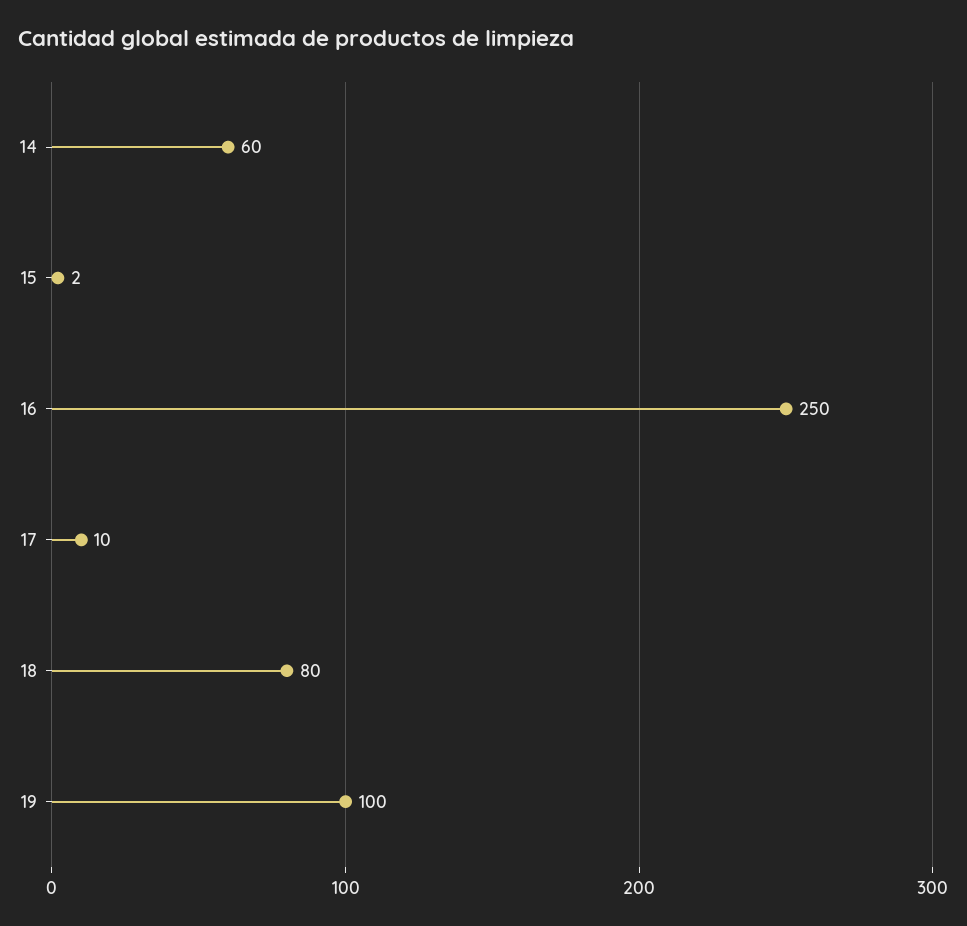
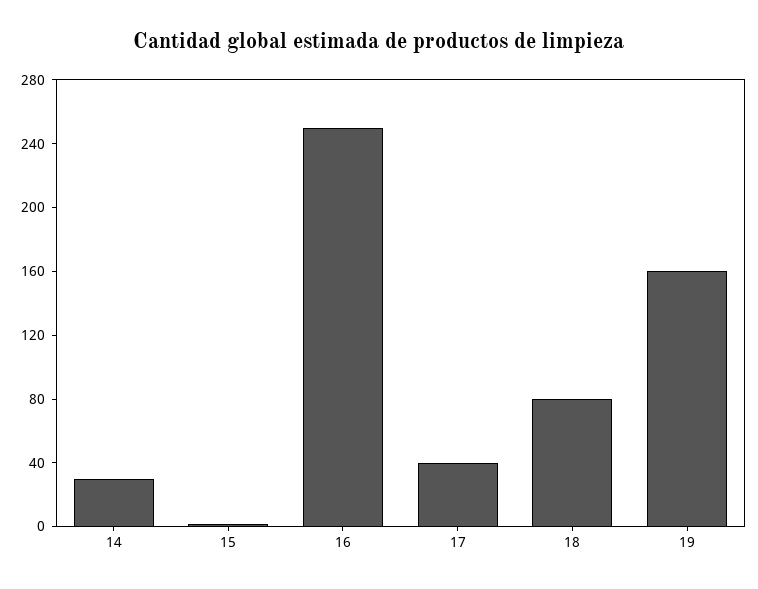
  {
-   "14": 60,
+   "14": 30,
    "15": 2,
    "16": 250,
-   "17": 10,
+   "17": 40,
    "18": 80,
-   "19": 100
+   "19": 160
  }

